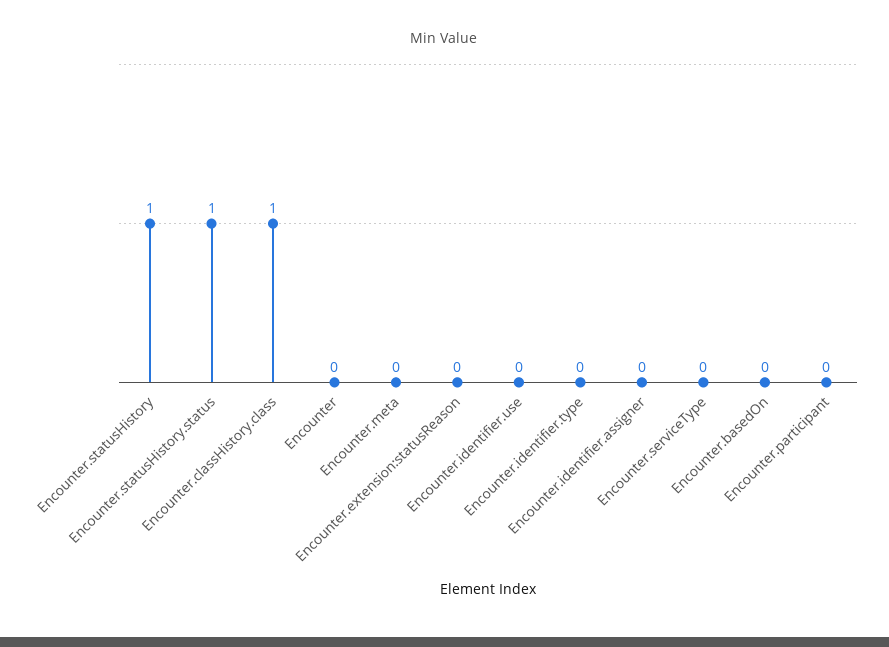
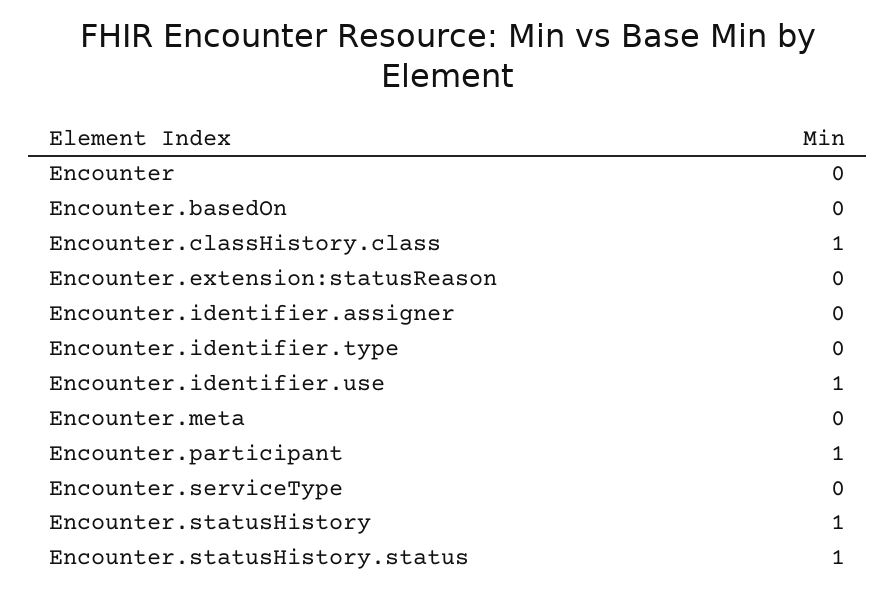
  {
    "Encounter.statusHistory": 1,
    "Encounter.statusHistory.status": 1,
    "Encounter.classHistory.class": 1,
    "Encounter": 0,
    "Encounter.meta": 0,
    "Encounter.extension:statusReason": 0,
-   "Encounter.identifier.use": 0,
+   "Encounter.identifier.use": 1,
    "Encounter.identifier.type": 0,
    "Encounter.identifier.assigner": 0,
    "Encounter.serviceType": 0,
    "Encounter.basedOn": 0,
-   "Encounter.participant": 0
+   "Encounter.participant": 1
  }

